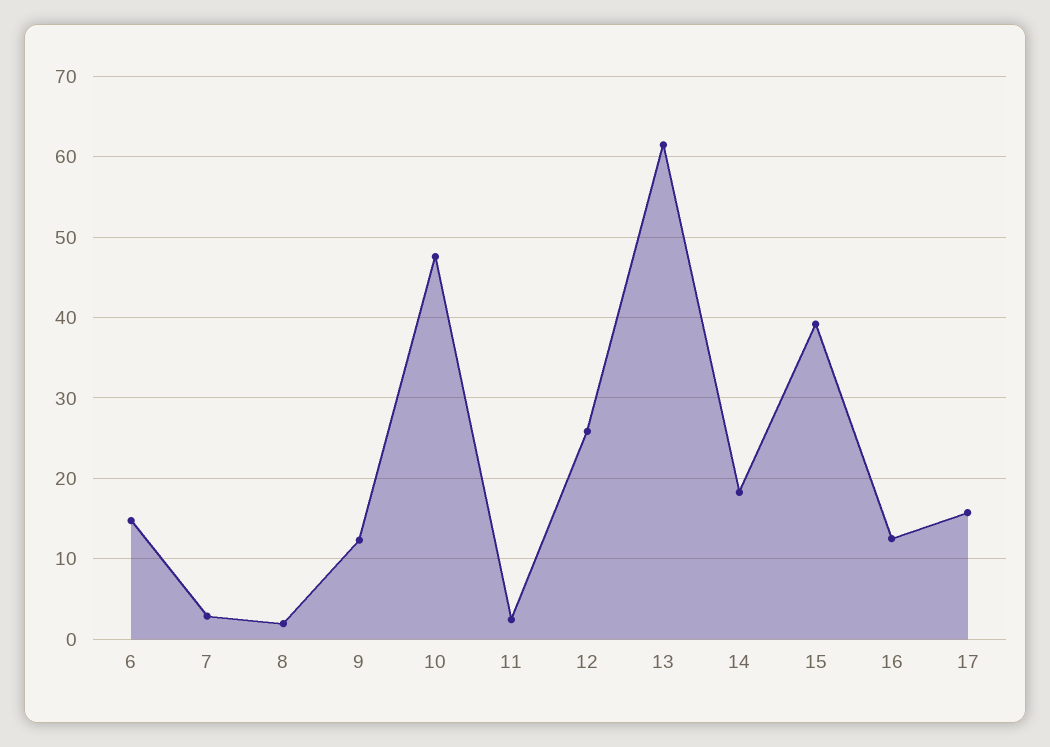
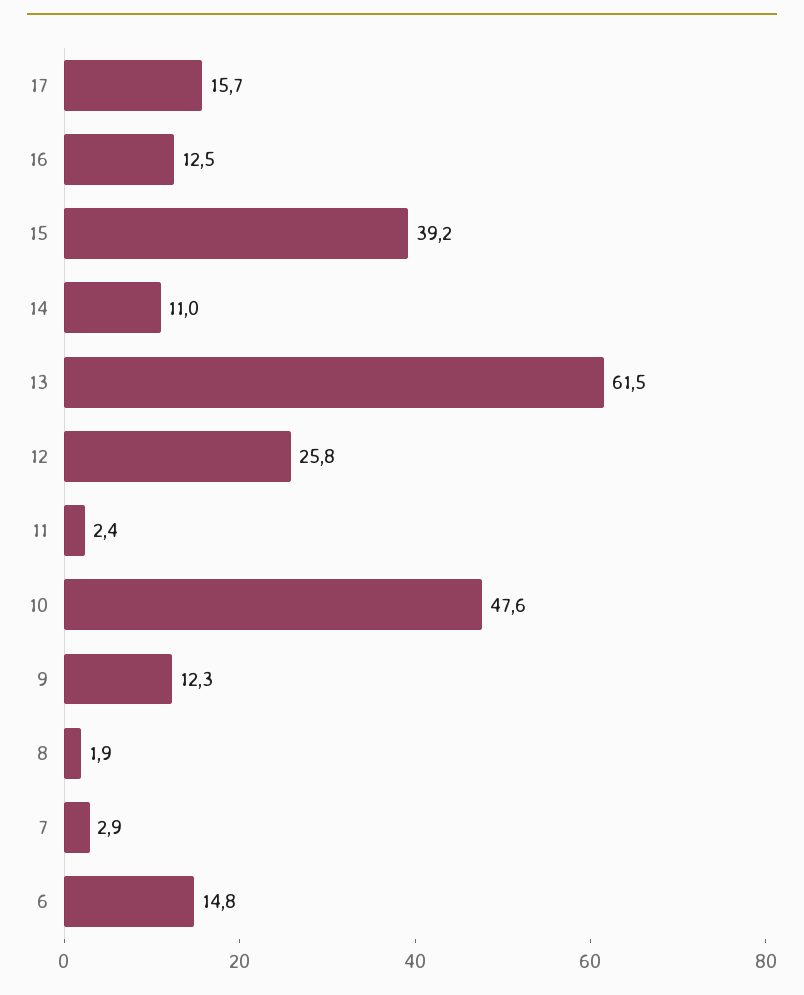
  {
    "6": 14.8,
    "7": 2.9,
    "8": 1.9,
    "9": 12.3,
    "10": 47.6,
    "11": 2.4,
    "12": 25.8,
    "13": 61.5,
-   "14": 18,
+   "14": 11,
    "15": 39.2,
    "16": 12.5,
    "17": 15.7
  }

